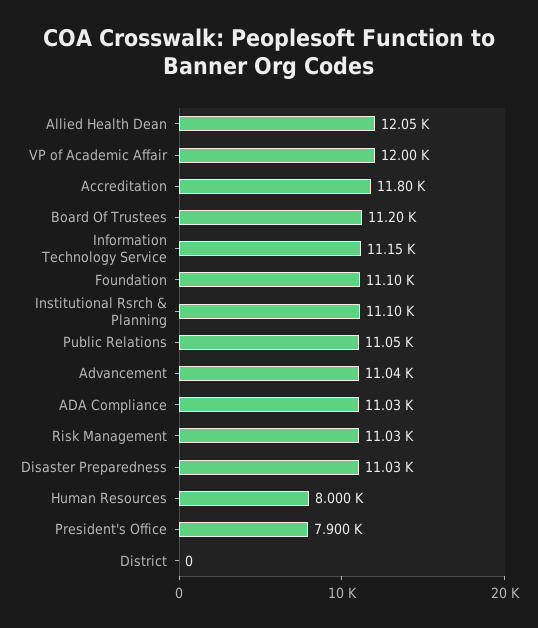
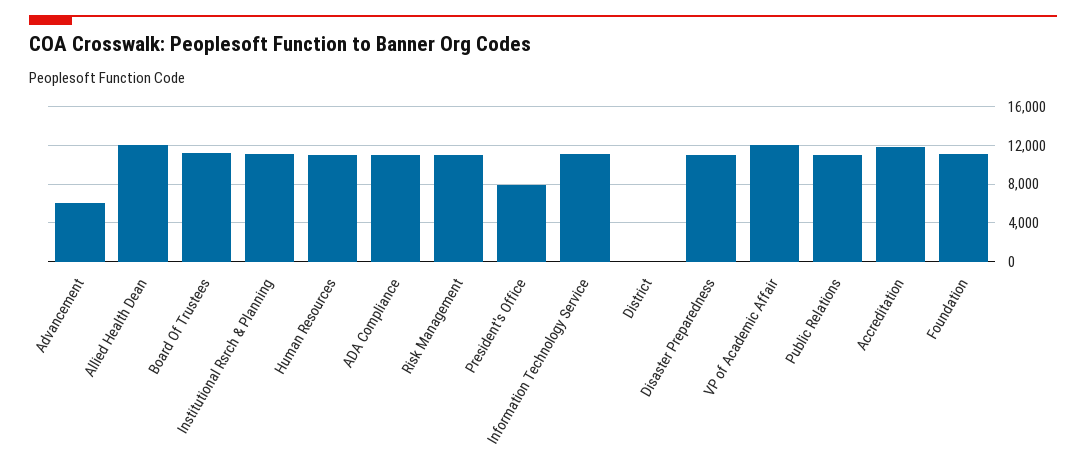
  {
    "Allied Health Dean": 12050,
    "VP of Academic Affair": 12000,
    "Accreditation": 11800,
    "Board Of Trustees": 11200,
    "Information Technology Service": 11150,
    "Foundation": 11100,
    "Institutional Rsrch & Planning": 11100,
    "Public Relations": 11050,
-   "Advancement": 11040,
+   "Advancement": 6000,
    "ADA Compliance": 11030,
    "Risk Management": 11030,
    "Disaster Preparedness": 11030,
-   "Human Resources": 8000,
+   "Human Resources": 11000,
    "President's Office": 7900,
    "District": 0
  }

